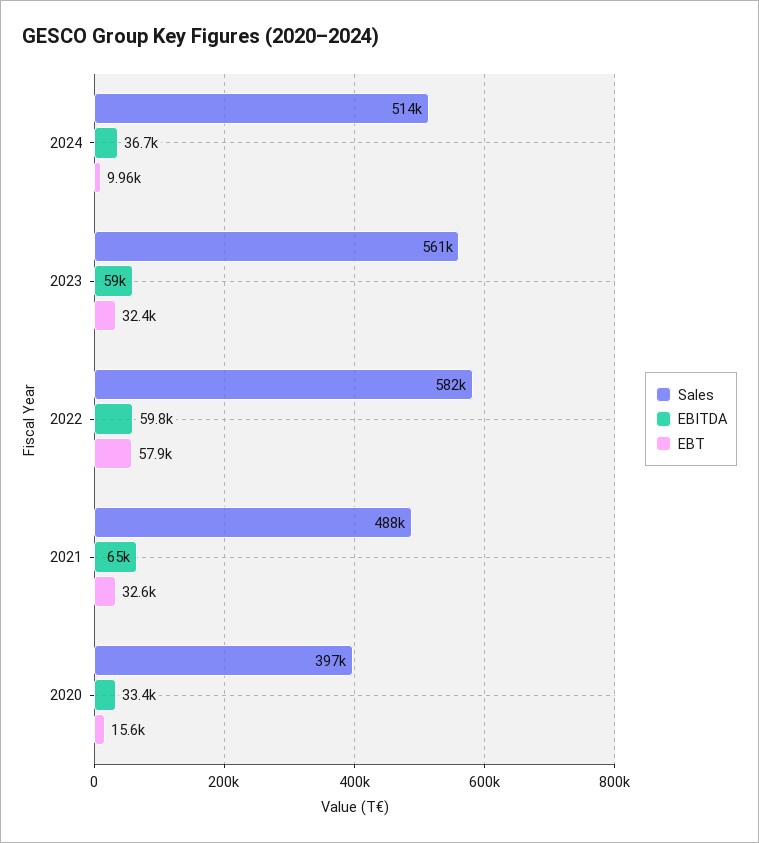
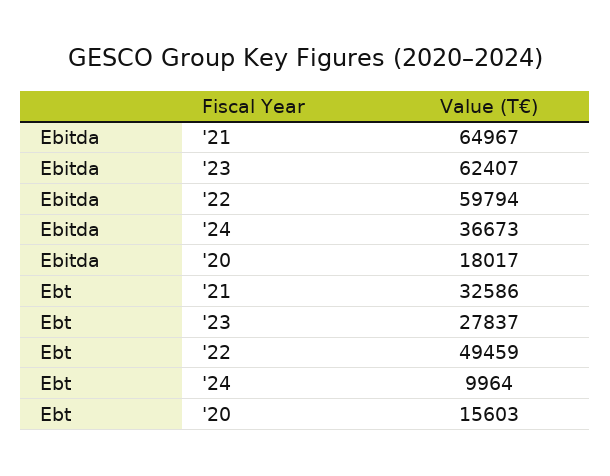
  {
-   "Sales": {
-     "2024": 514000,
-     "2023": 561000,
-     "2022": 582000,
-     "2021": 488000,
-     "2020": 397000
-   },
    "EBITDA": {
      "2024": 36673,
-     "2023": 59000,
+     "2023": 62407,
      "2022": 59794,
      "2021": 64967,
-     "2020": 33400
+     "2020": 18017
    },
    "EBT": {
      "2024": 9964,
-     "2023": 32400,
+     "2023": 27837,
-     "2022": 57900,
+     "2022": 49459,
      "2021": 32586,
      "2020": 15603
    }
  }

